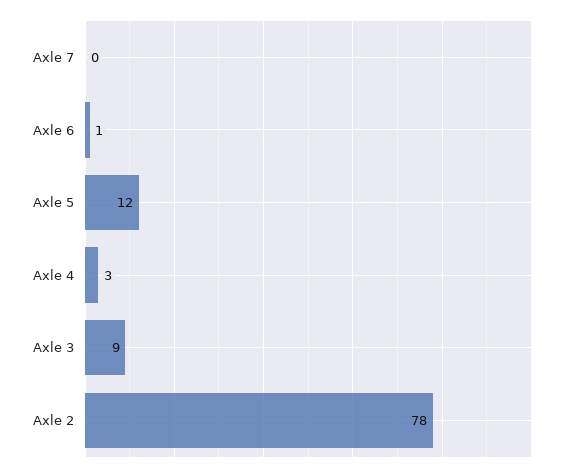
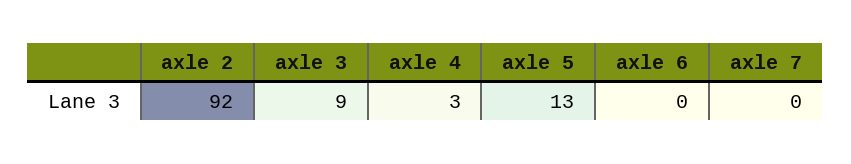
  {
    "Axle 7": 0,
-   "Axle 6": 1,
+   "Axle 6": 0,
-   "Axle 5": 12,
+   "Axle 5": 13,
    "Axle 4": 3,
    "Axle 3": 9,
-   "Axle 2": 78
+   "Axle 2": 92
  }

